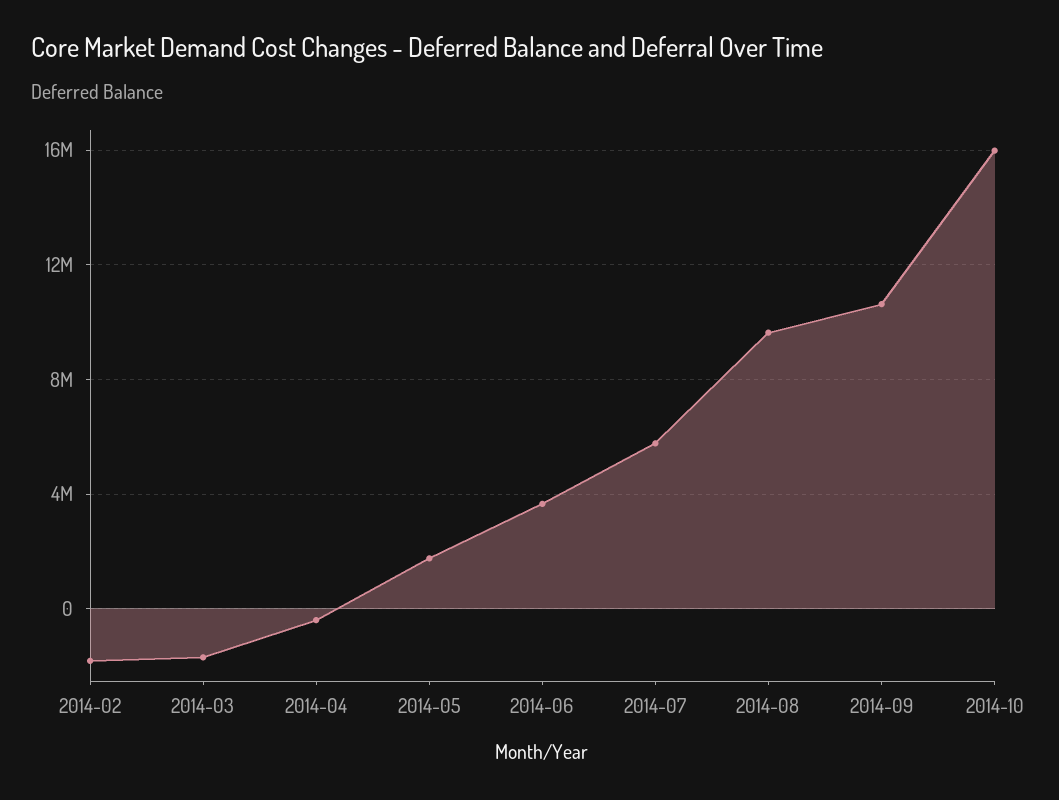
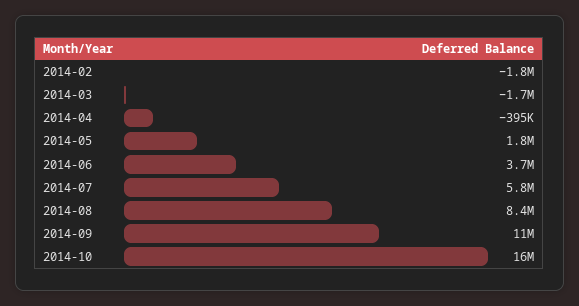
  {
    "2014-02": -1800000,
    "2014-03": -1700000,
    "2014-04": -395000,
    "2014-05": 1800000,
    "2014-06": 3700000,
    "2014-07": 5800000,
-   "2014-08": 9500000,
+   "2014-08": 8400000,
    "2014-09": 11000000,
    "2014-10": 16000000
  }

